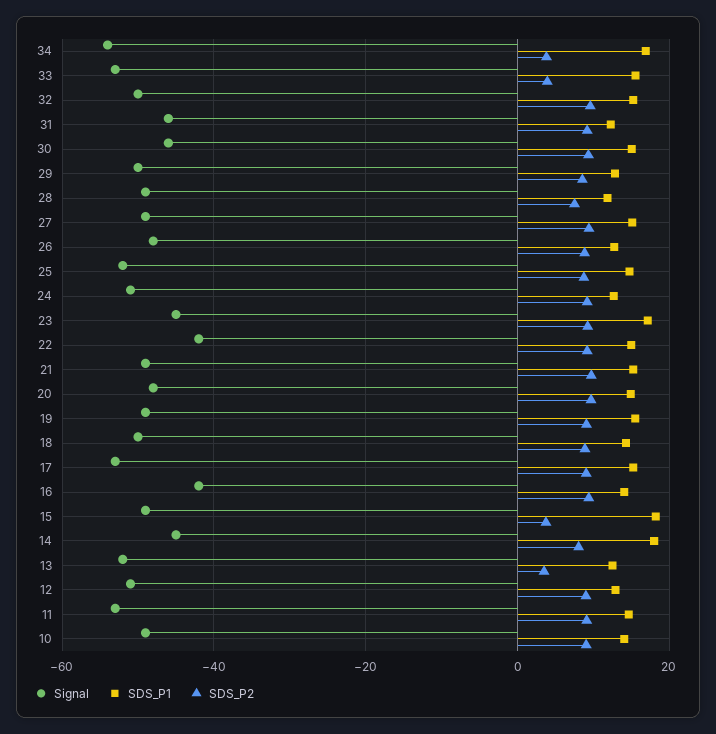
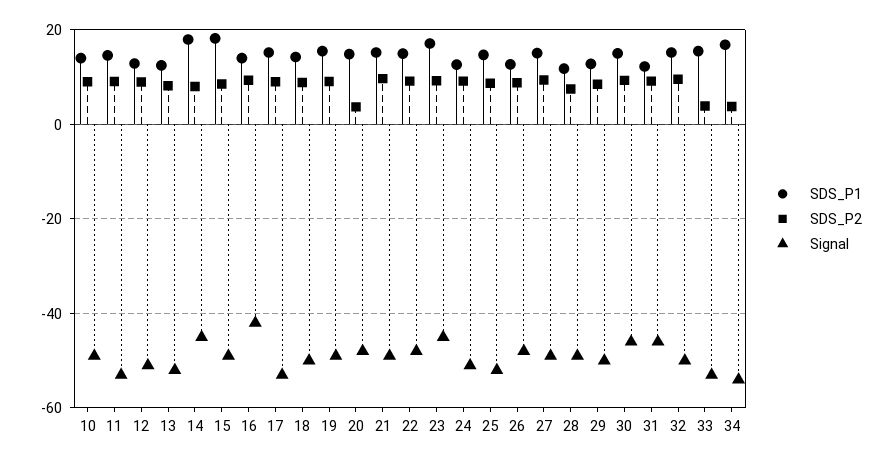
  {
    "Signal": {
      "34": -54,
      "33": -54,
      "32": -50,
      "31": -46,
      "30": -46,
      "29": -50,
      "28": -50,
      "27": -50,
      "26": -48,
      "25": -52,
      "24": -52,
      "23": -46,
-     "22": -42,
+     "22": -48,
      "21": -50,
      "20": -48,
      "19": -50,
      "18": -50,
      "17": -54,
      "16": -42,
      "15": -50,
      "14": -46,
      "13": -52,
      "12": -52,
      "11": -54,
      "10": -50
    },
    "SDS_P1": {
      "34": 16,
      "33": 16,
      "32": 16,
      "31": 12,
      "30": 16,
      "29": 12,
      "28": 12,
      "27": 16,
      "26": 12,
      "25": 14,
      "24": 12,
      "23": 18,
      "22": 14,
      "21": 16,
      "20": 14,
      "19": 16,
      "18": 14,
      "17": 16,
      "16": 14,
      "15": 18,
      "14": 18,
      "13": 12,
      "12": 12,
      "11": 14,
      "10": 14
    },
    "SDS_P2": {
      "34": 4,
      "33": 4,
      "32": 10,
      "31": 10,
      "30": 10,
      "29": 8,
      "28": 8,
      "27": 10,
      "26": 8,
      "25": 8,
      "24": 10,
      "23": 10,
      "22": 10,
      "21": 10,
-     "20": 10,
+     "20": 4,
      "19": 10,
      "18": 8,
      "17": 10,
      "16": 10,
-     "15": 4,
+     "15": 8,
      "14": 8,
-     "13": 4,
+     "13": 8,
      "12": 10,
      "11": 10,
      "10": 10
    }
  }

